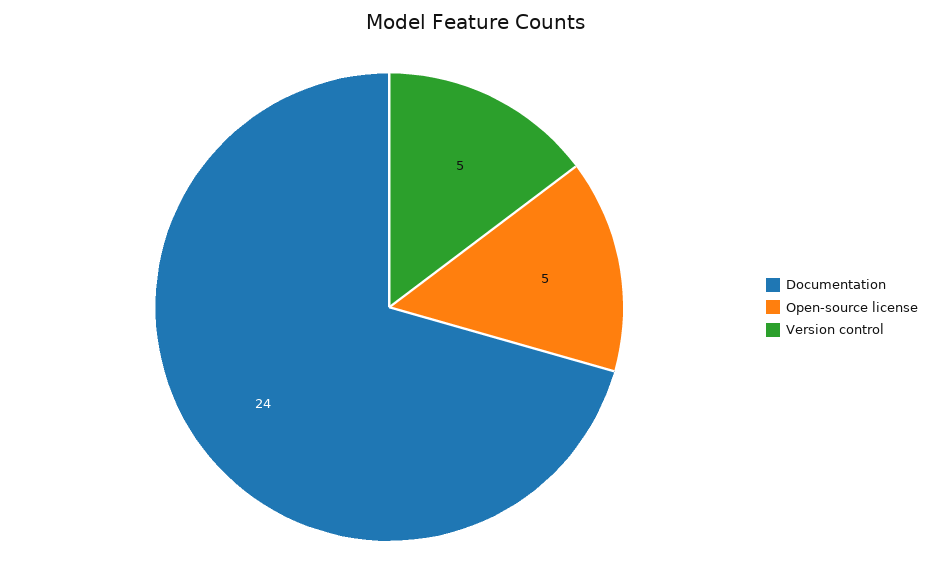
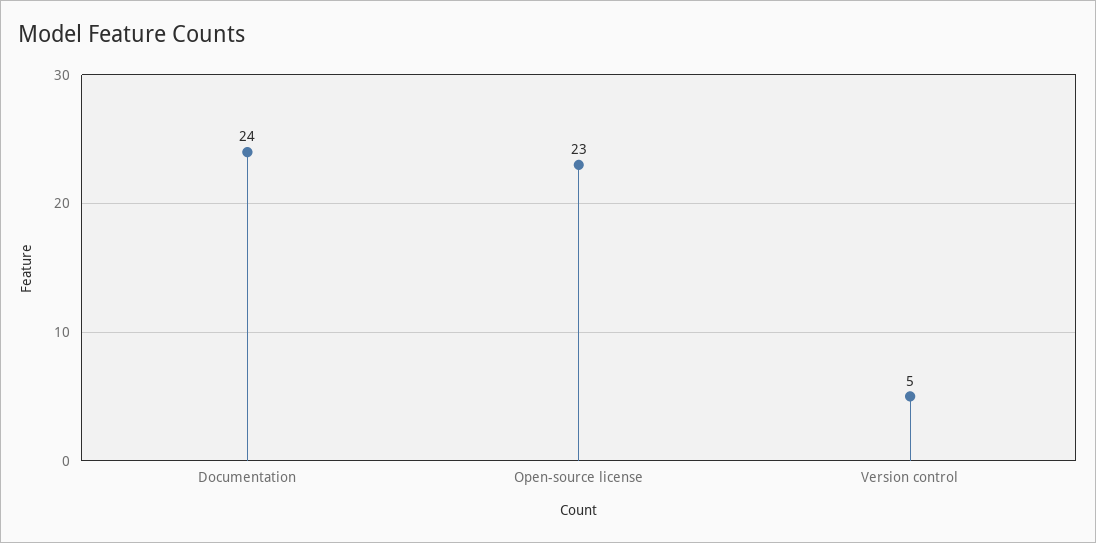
  {
    "Documentation": 24,
-   "Open-source license": 5,
+   "Open-source license": 23,
    "Version control": 5
  }

